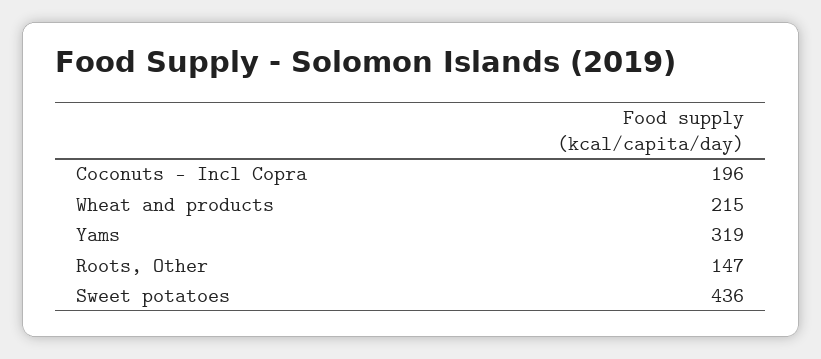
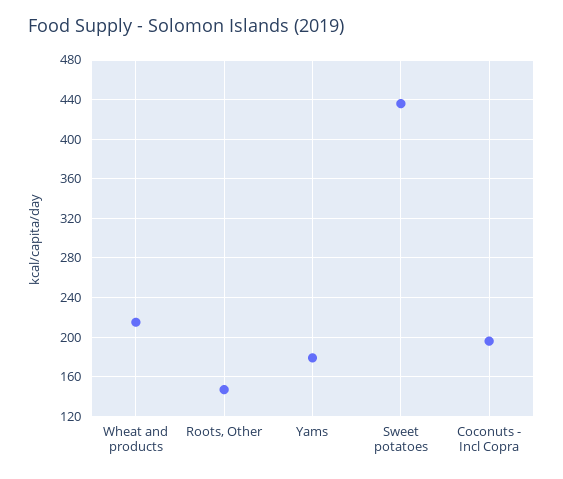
  {
    "Coconuts - Incl Copra": 196,
    "Wheat and products": 215,
-   "Yams": 319,
+   "Yams": 180,
    "Roots, Other": 147,
    "Sweet potatoes": 436
  }

